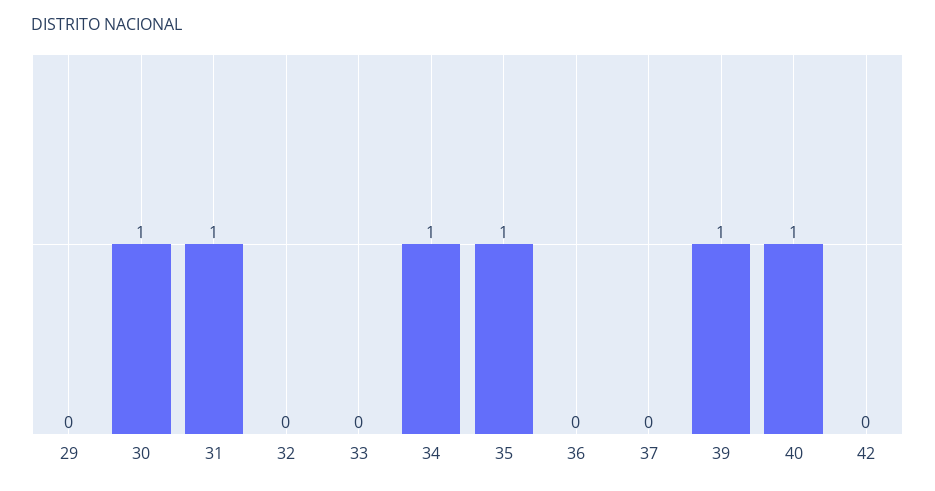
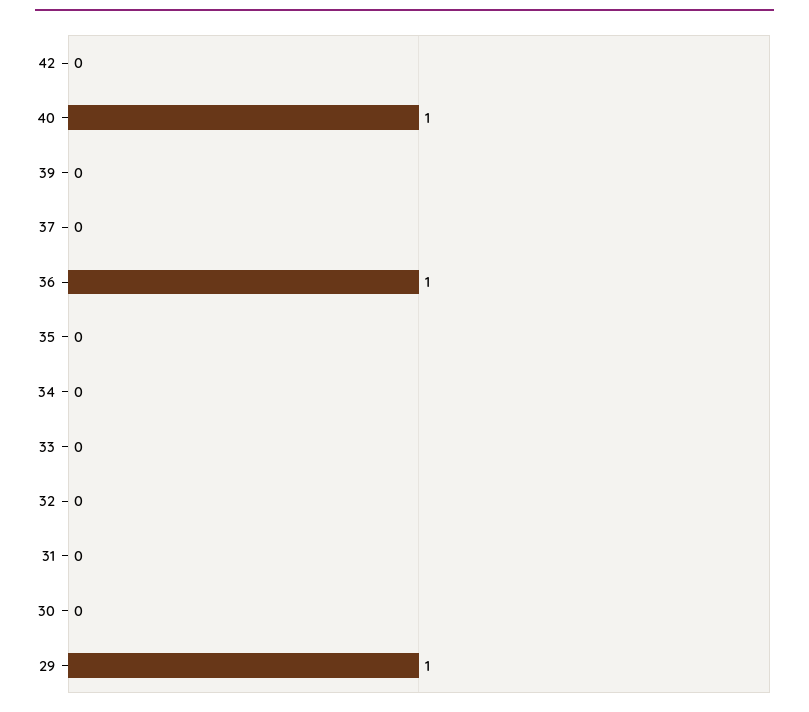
  {
-   "29": 0,
+   "29": 1,
-   "30": 1,
+   "30": 0,
-   "31": 1,
+   "31": 0,
    "32": 0,
    "33": 0,
-   "34": 1,
+   "34": 0,
-   "35": 1,
+   "35": 0,
-   "36": 0,
+   "36": 1,
    "37": 0,
-   "39": 1,
+   "39": 0,
    "40": 1,
    "42": 0
  }

